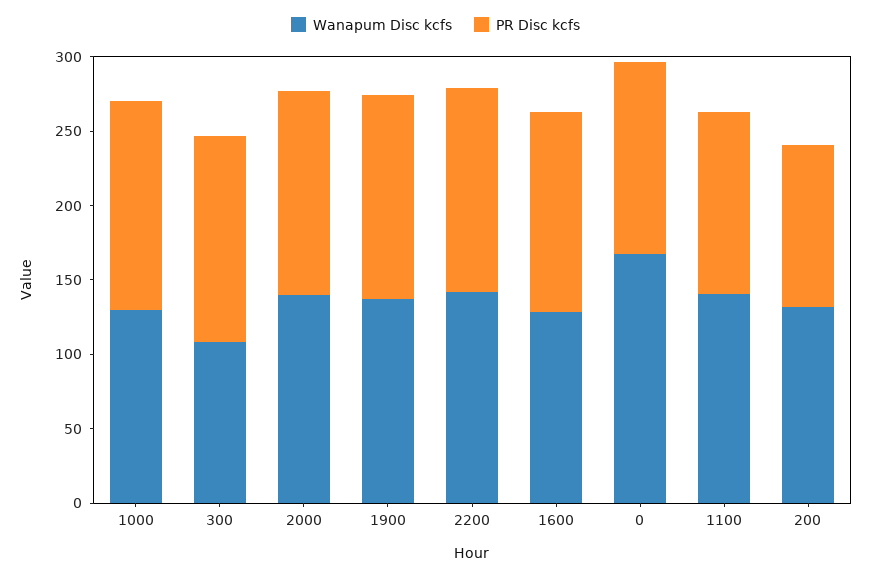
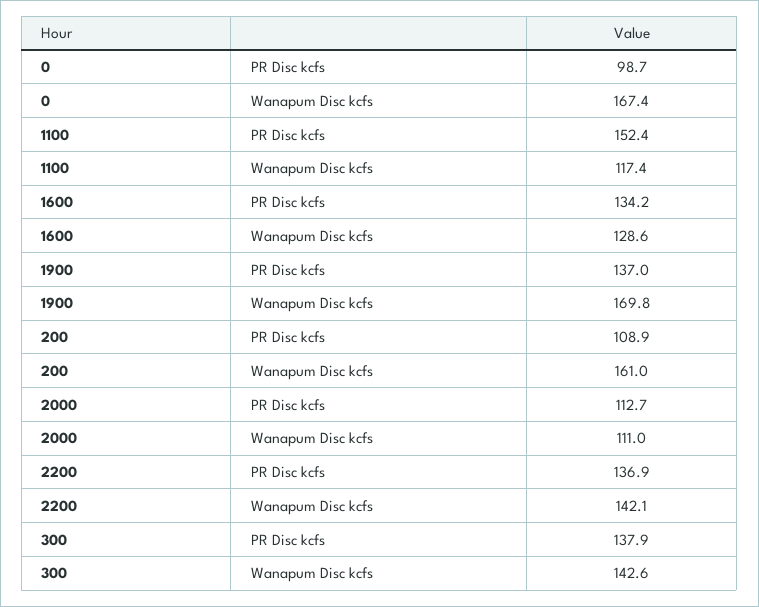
  {
    "Wanapum Disc kcfs": {
-     "1000": 130,
-     "300": 110,
+     "300": 142.6,
-     "2000": 140,
+     "2000": 111,
-     "1900": 140,
+     "1900": 169.8,
      "2200": 142.1,
      "1600": 128.6,
      "0": 167.4,
-     "1100": 140,
+     "1100": 117.4,
-     "200": 130
+     "200": 161
    },
    "PR Disc kcfs": {
-     "1000": 140,
      "300": 137.9,
-     "2000": 140,
+     "2000": 112.7,
      "1900": 137,
      "2200": 136.9,
      "1600": 134.2,
-     "0": 130,
+     "0": 98.7,
-     "1100": 120,
+     "1100": 152.4,
      "200": 108.9
    }
  }

